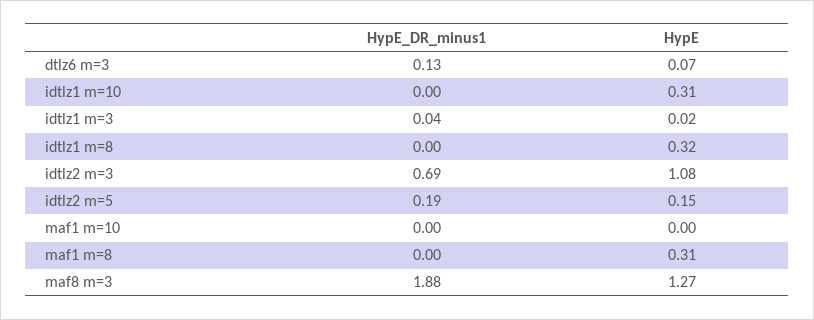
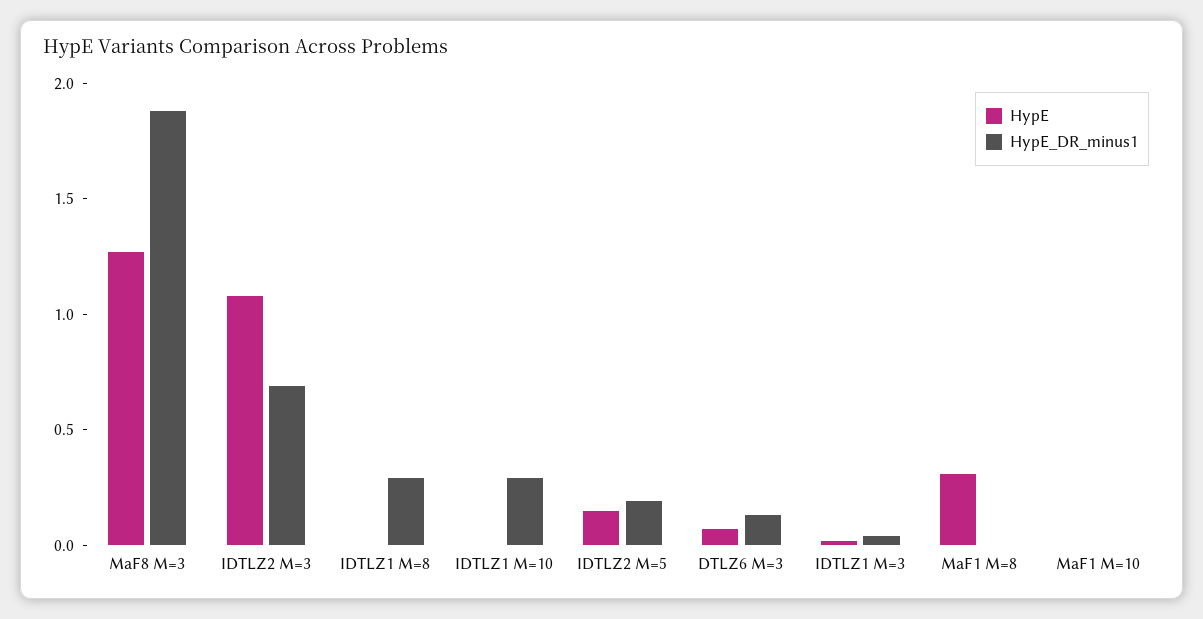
  {
    "HypE_DR_minus1": {
      "dtlz6 m=3": 0.13,
-     "idtlz1 m=10": 0,
+     "idtlz1 m=10": 0.3,
      "idtlz1 m=3": 0.04,
-     "idtlz1 m=8": 0,
+     "idtlz1 m=8": 0.3,
      "idtlz2 m=3": 0.69,
      "idtlz2 m=5": 0.19,
      "maf1 m=10": 0,
      "maf1 m=8": 0,
      "maf8 m=3": 1.88
    },
    "HypE": {
      "dtlz6 m=3": 0.07,
-     "idtlz1 m=10": 0.31,
+     "idtlz1 m=10": 0,
      "idtlz1 m=3": 0.02,
-     "idtlz1 m=8": 0.32,
+     "idtlz1 m=8": 0,
      "idtlz2 m=3": 1.08,
      "idtlz2 m=5": 0.15,
      "maf1 m=10": 0,
      "maf1 m=8": 0.31,
      "maf8 m=3": 1.27
    }
  }

